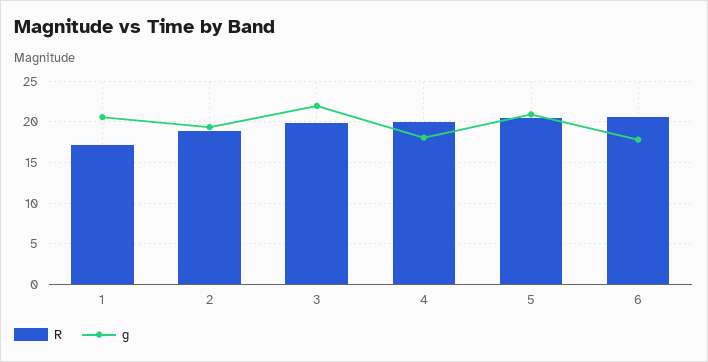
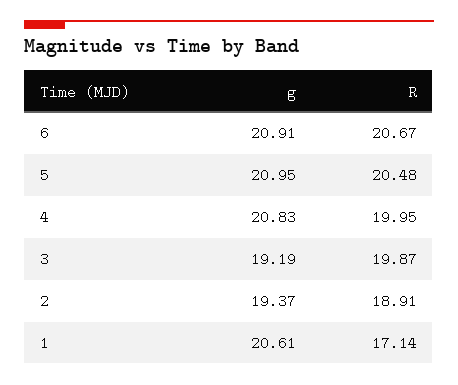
  {
    "R": {
      "1": 17.14,
      "2": 18.91,
      "3": 19.87,
      "4": 19.95,
      "5": 20.48,
      "6": 20.67
    },
    "g": {
      "1": 20.61,
      "2": 19.37,
-     "3": 22,
+     "3": 19.19,
-     "4": 18,
+     "4": 20.83,
      "5": 20.95,
-     "6": 18
+     "6": 20.91
    }
  }

